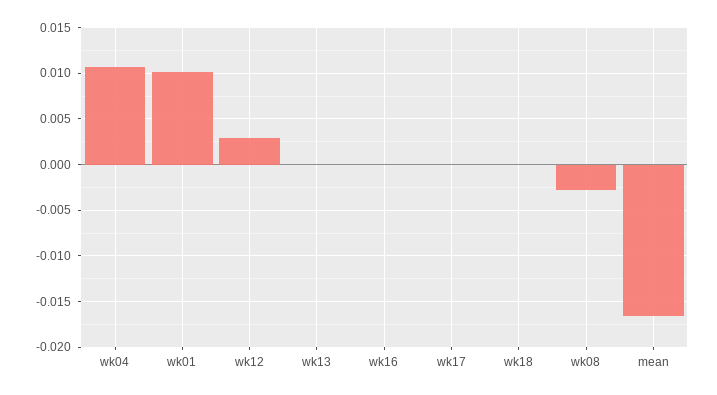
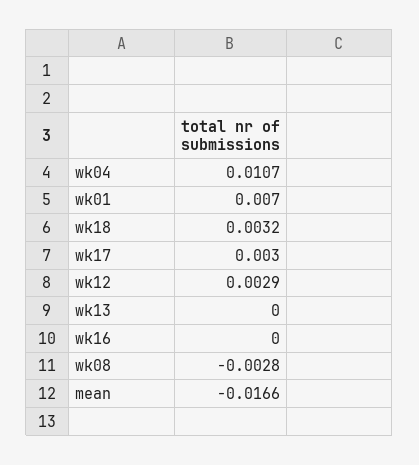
  {
    "wk04": 0.0107,
-   "wk01": 0.01,
+   "wk01": 0.007,
    "wk12": 0.0029,
    "wk13": 0,
    "wk16": 0,
-   "wk17": 0,
+   "wk17": 0.003,
-   "wk18": 0,
+   "wk18": 0.0032,
    "wk08": -0.0028,
    "mean": -0.0166
  }

